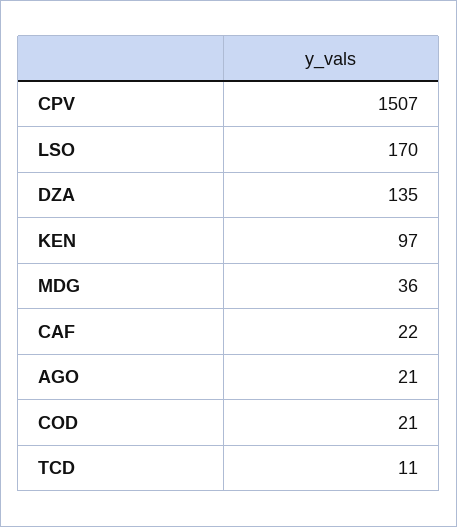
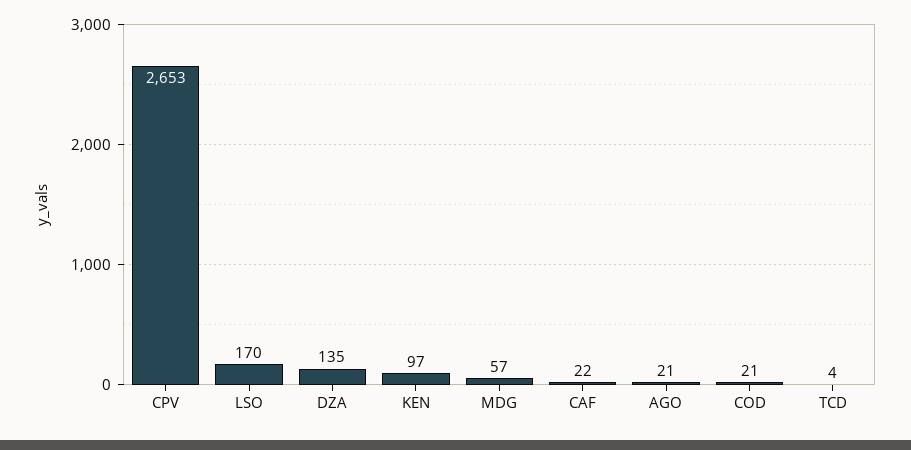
  {
-   "CPV": 1507,
+   "CPV": 2653,
    "LSO": 170,
    "DZA": 135,
    "KEN": 97,
-   "MDG": 36,
+   "MDG": 57,
    "CAF": 22,
    "AGO": 21,
    "COD": 21,
-   "TCD": 11
+   "TCD": 4
  }

